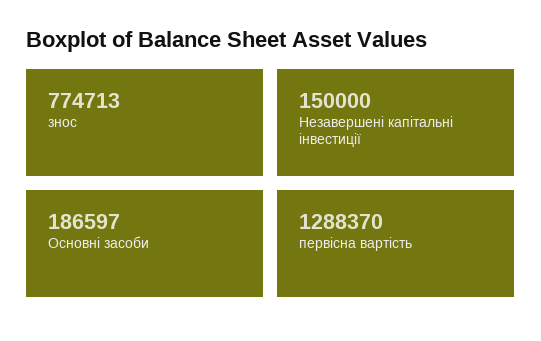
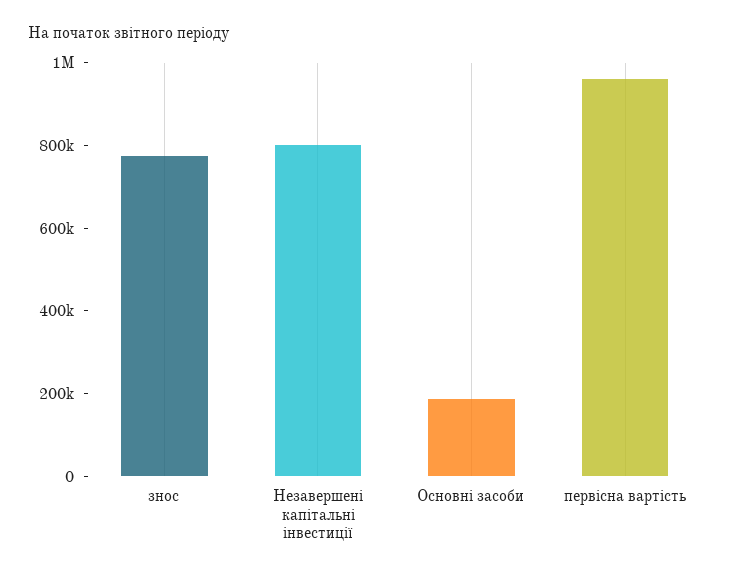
  {
    "знос": 774713,
-   "Незавершені капітальні інвестиції": 150000,
+   "Незавершені капітальні інвестиції": 800000,
    "Основні засоби": 186597,
-   "первісна вартість": 1288370
+   "первісна вартість": 950000
  }

